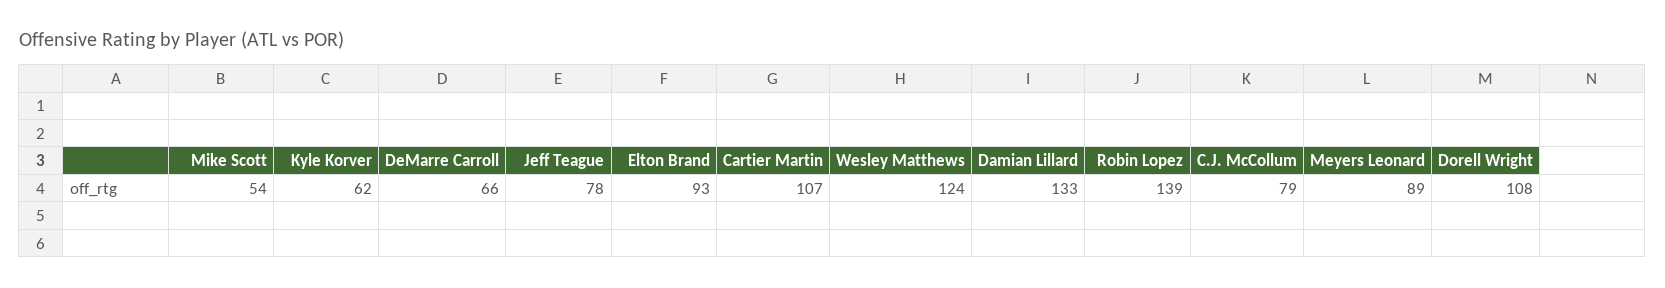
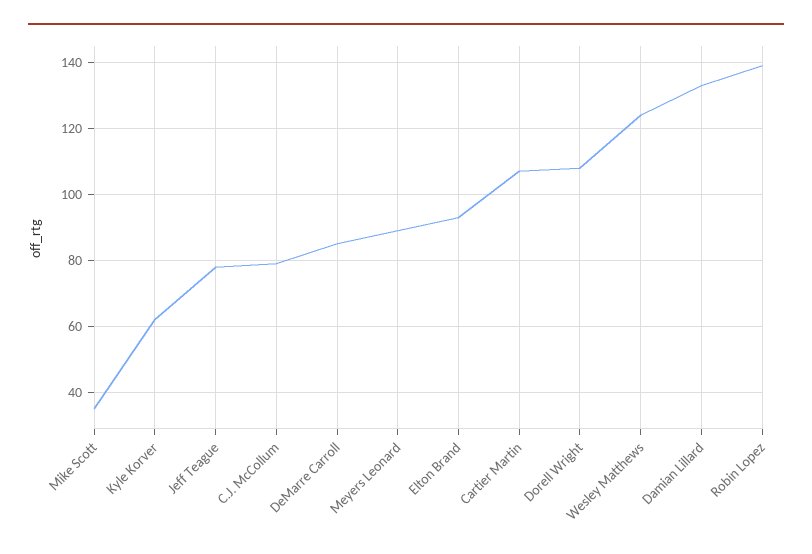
  {
-   "Mike Scott": 54,
+   "Mike Scott": 35,
    "Kyle Korver": 62,
-   "DeMarre Carroll": 66,
+   "DeMarre Carroll": 85,
    "Jeff Teague": 78,
    "Elton Brand": 93,
    "Cartier Martin": 107,
    "Wesley Matthews": 124,
    "Damian Lillard": 133,
    "Robin Lopez": 139,
    "C.J. McCollum": 79,
    "Meyers Leonard": 89,
    "Dorell Wright": 108
  }

